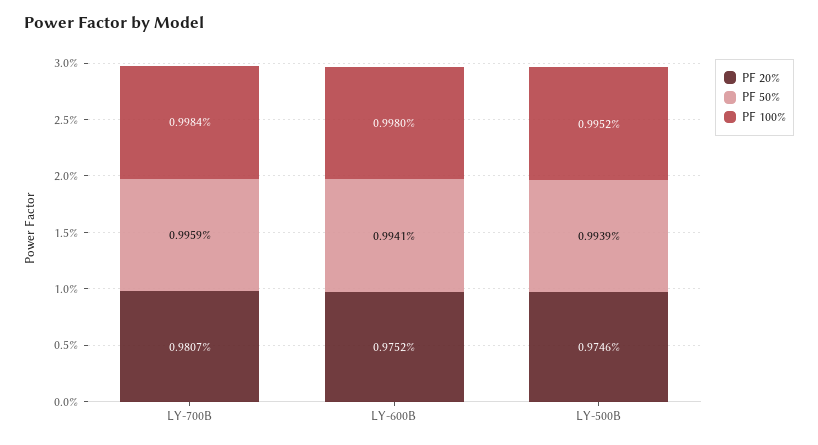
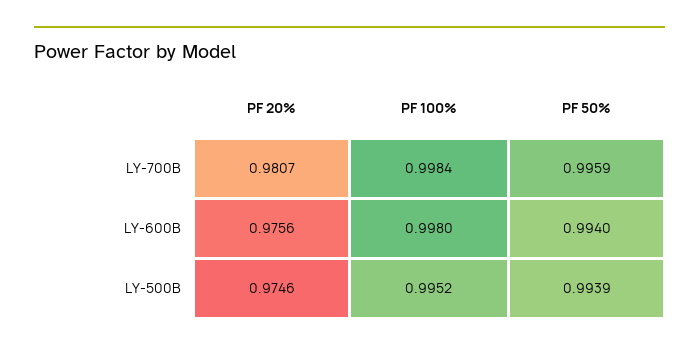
  {
    "PF 20%": {
      "LY-700B": 0.9807,
-     "LY-600B": 0.9752,
+     "LY-600B": 0.9756,
      "LY-500B": 0.9746
    },
    "PF 50%": {
      "LY-700B": 0.9959,
-     "LY-600B": 0.9941,
+     "LY-600B": 0.994,
      "LY-500B": 0.9939
    },
    "PF 100%": {
      "LY-700B": 0.9984,
      "LY-600B": 0.998,
      "LY-500B": 0.9952
    }
  }

